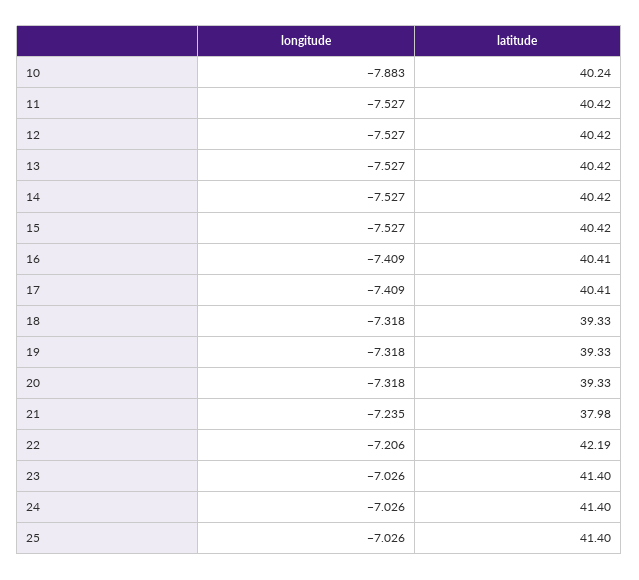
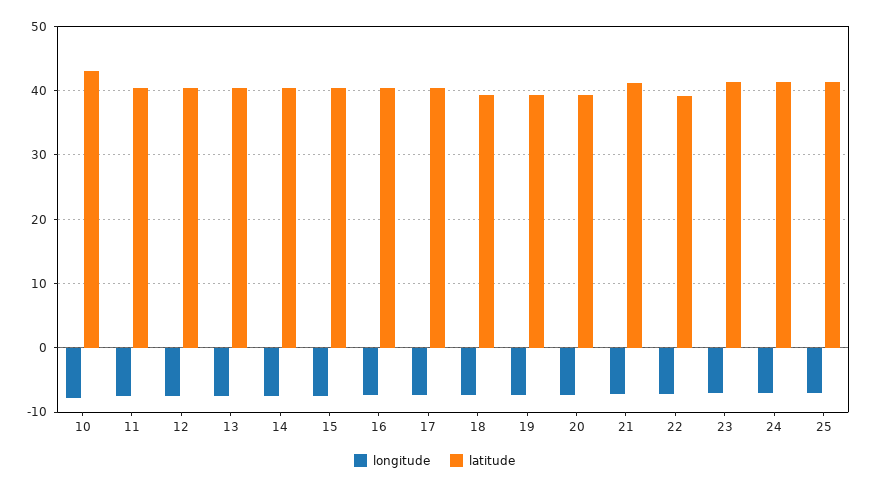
  {
    "longitude": {
      "10": -7.883,
      "11": -7.527,
      "12": -7.527,
      "13": -7.527,
      "14": -7.527,
      "15": -7.527,
      "16": -7.409,
      "17": -7.409,
      "18": -7.318,
      "19": -7.318,
      "20": -7.318,
      "21": -7.235,
      "22": -7.206,
      "23": -7.026,
      "24": -7.026,
      "25": -7.026
    },
    "latitude": {
-     "10": 40.24,
+     "10": 43,
      "11": 40.42,
      "12": 40.42,
      "13": 40.42,
      "14": 40.42,
      "15": 40.42,
      "16": 40.41,
      "17": 40.41,
      "18": 39.33,
      "19": 39.33,
      "20": 39.33,
-     "21": 37.98,
+     "21": 41,
-     "22": 42.19,
+     "22": 39,
      "23": 41.4,
      "24": 41.4,
      "25": 41.4
    }
  }

